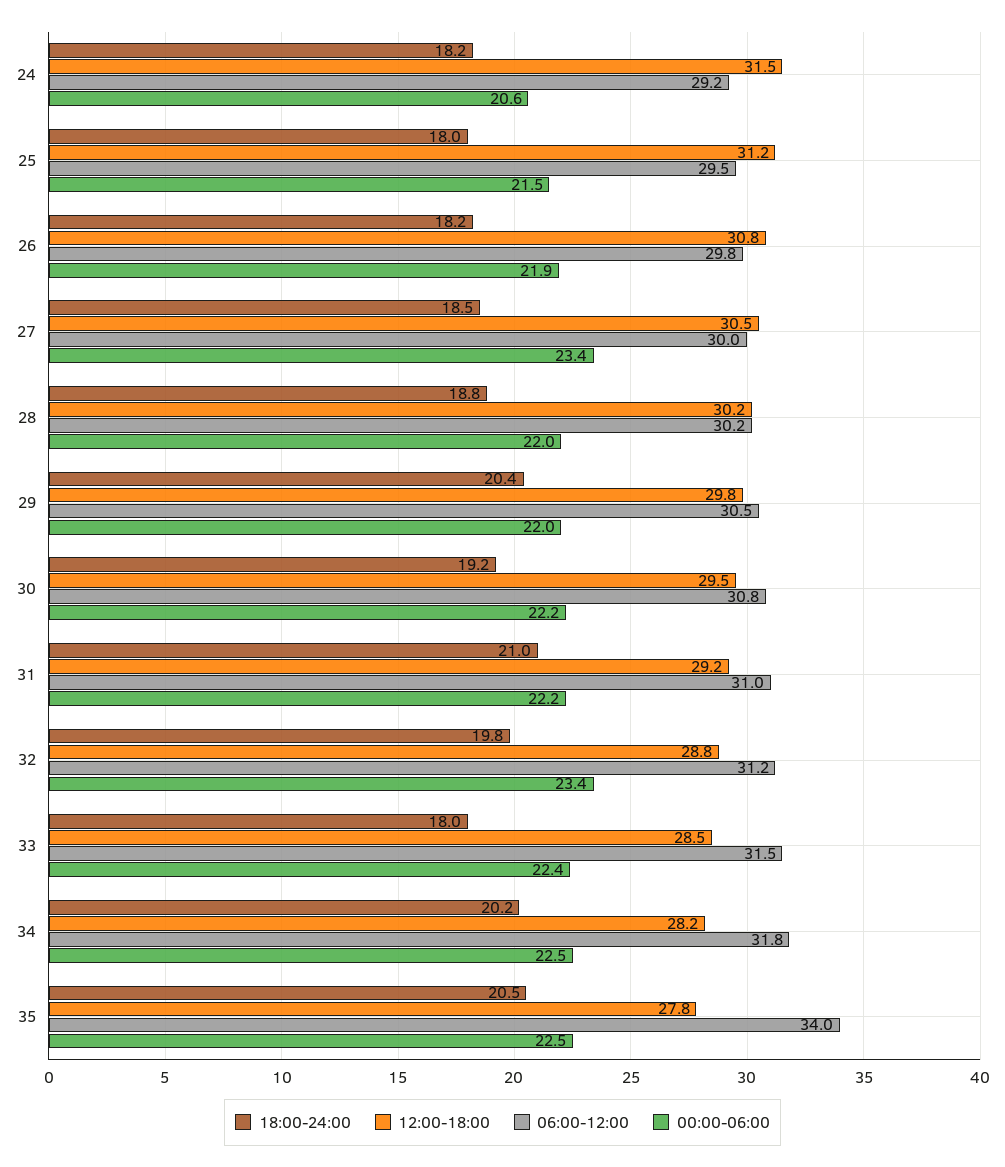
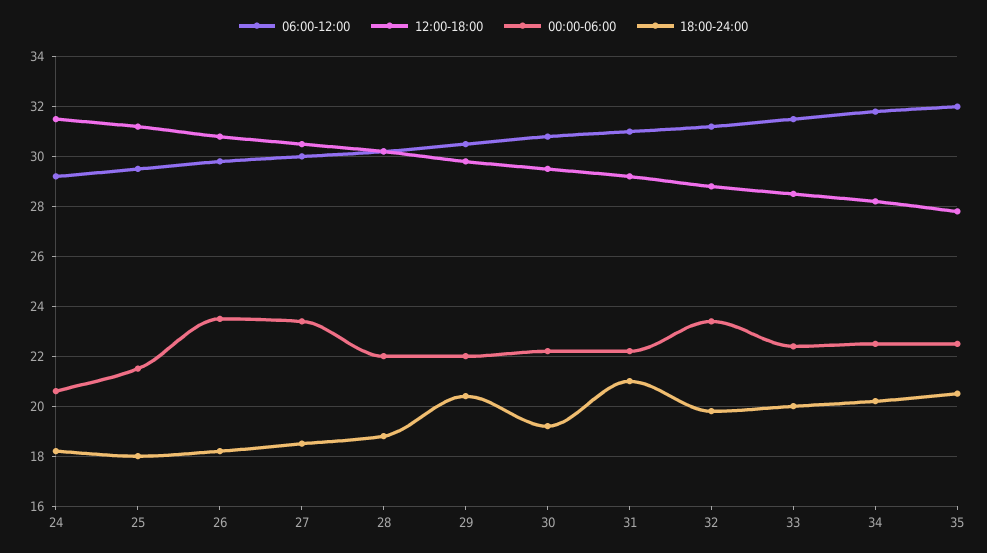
  {
    "18:00-24:00": {
      "24": 18.2,
      "25": 18,
      "26": 18.2,
      "27": 18.5,
      "28": 18.8,
      "29": 20.4,
      "30": 19.2,
      "31": 21,
      "32": 19.8,
-     "33": 18,
+     "33": 20,
      "34": 20.2,
      "35": 20.5
    },
    "12:00-18:00": {
      "24": 31.5,
      "25": 31.2,
      "26": 30.8,
      "27": 30.5,
      "28": 30.2,
      "29": 29.8,
      "30": 29.5,
      "31": 29.2,
      "32": 28.8,
      "33": 28.5,
      "34": 28.2,
      "35": 27.8
    },
    "06:00-12:00": {
      "24": 29.2,
      "25": 29.5,
      "26": 29.8,
      "27": 30,
      "28": 30.2,
      "29": 30.5,
      "30": 30.8,
      "31": 31,
      "32": 31.2,
      "33": 31.5,
      "34": 31.8,
-     "35": 34
+     "35": 32
    },
    "00:00-06:00": {
      "24": 20.6,
      "25": 21.5,
-     "26": 21.9,
+     "26": 23.5,
      "27": 23.4,
      "28": 22,
      "29": 22,
      "30": 22.2,
      "31": 22.2,
      "32": 23.4,
      "33": 22.4,
      "34": 22.5,
      "35": 22.5
    }
  }

